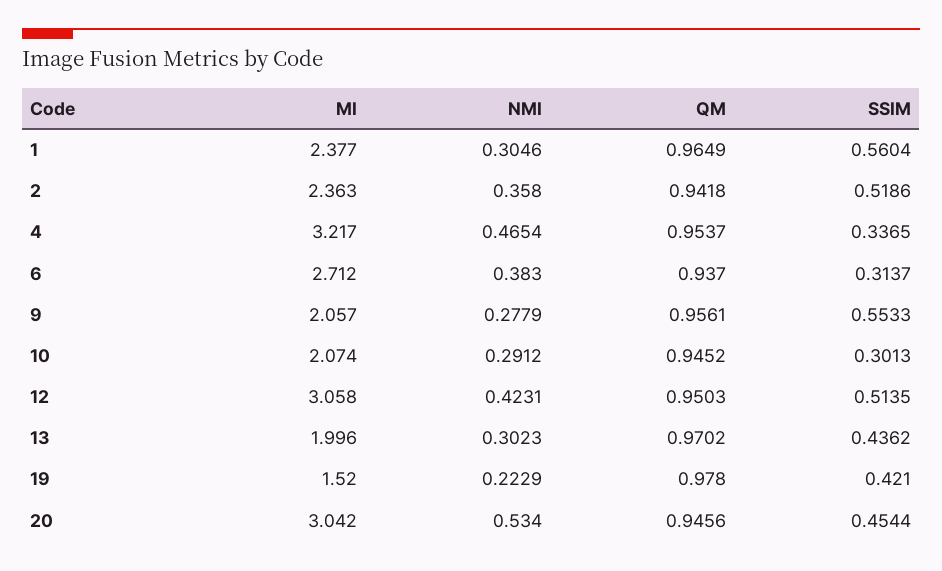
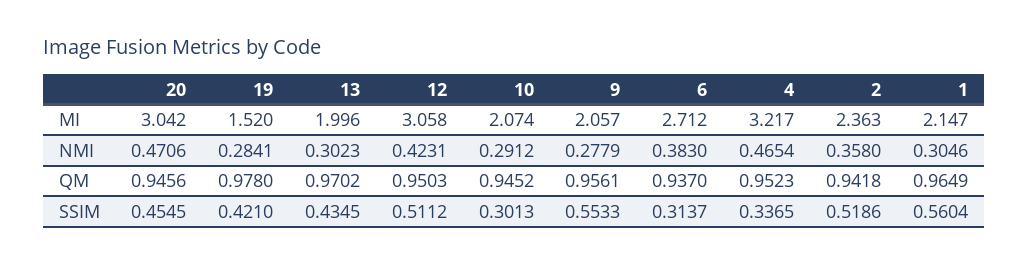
  {
    "MI": {
-     "1": 2.377,
+     "1": 2.147,
      "2": 2.363,
      "4": 3.217,
      "6": 2.712,
      "9": 2.057,
      "10": 2.074,
      "12": 3.058,
      "13": 1.996,
      "19": 1.52,
      "20": 3.042
    },
    "NMI": {
      "1": 0.3046,
      "2": 0.358,
      "4": 0.4654,
      "6": 0.383,
      "9": 0.2779,
      "10": 0.2912,
      "12": 0.4231,
      "13": 0.3023,
-     "19": 0.2229,
+     "19": 0.2841,
-     "20": 0.534
+     "20": 0.4706
    },
    "QM": {
      "1": 0.9649,
      "2": 0.9418,
-     "4": 0.9537,
+     "4": 0.9523,
      "6": 0.937,
      "9": 0.9561,
      "10": 0.9452,
      "12": 0.9503,
      "13": 0.9702,
      "19": 0.978,
      "20": 0.9456
    },
    "SSIM": {
      "1": 0.5604,
      "2": 0.5186,
      "4": 0.3365,
      "6": 0.3137,
      "9": 0.5533,
      "10": 0.3013,
-     "12": 0.5135,
+     "12": 0.5112,
-     "13": 0.4362,
+     "13": 0.4345,
      "19": 0.421,
-     "20": 0.4544
+     "20": 0.4545
    }
  }

